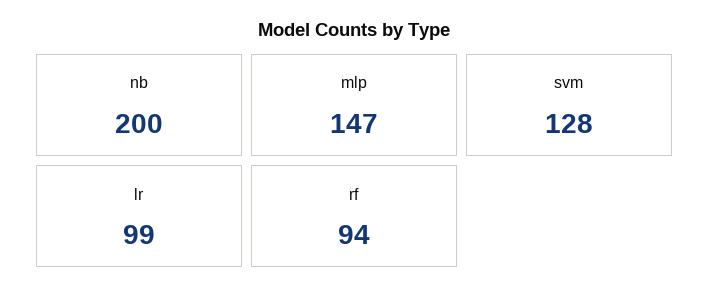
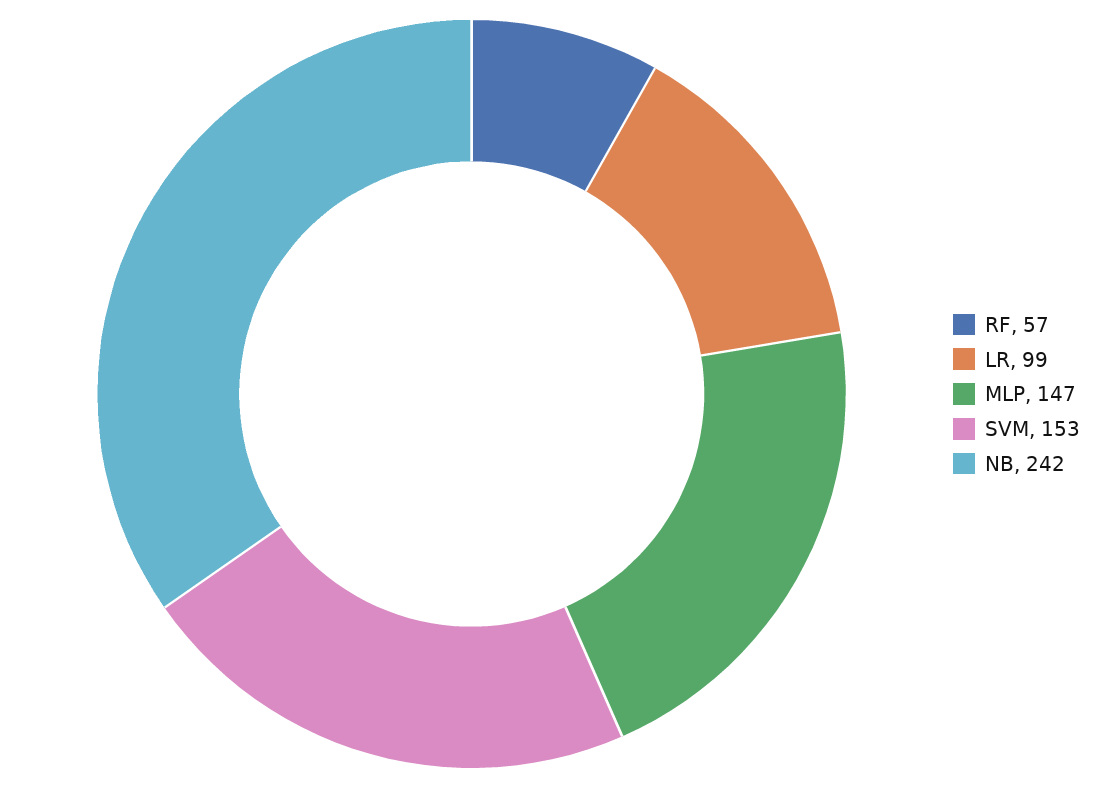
  {
-   "nb": 200,
+   "nb": 242,
    "mlp": 147,
-   "svm": 128,
+   "svm": 153,
    "lr": 99,
-   "rf": 94
+   "rf": 57
  }

